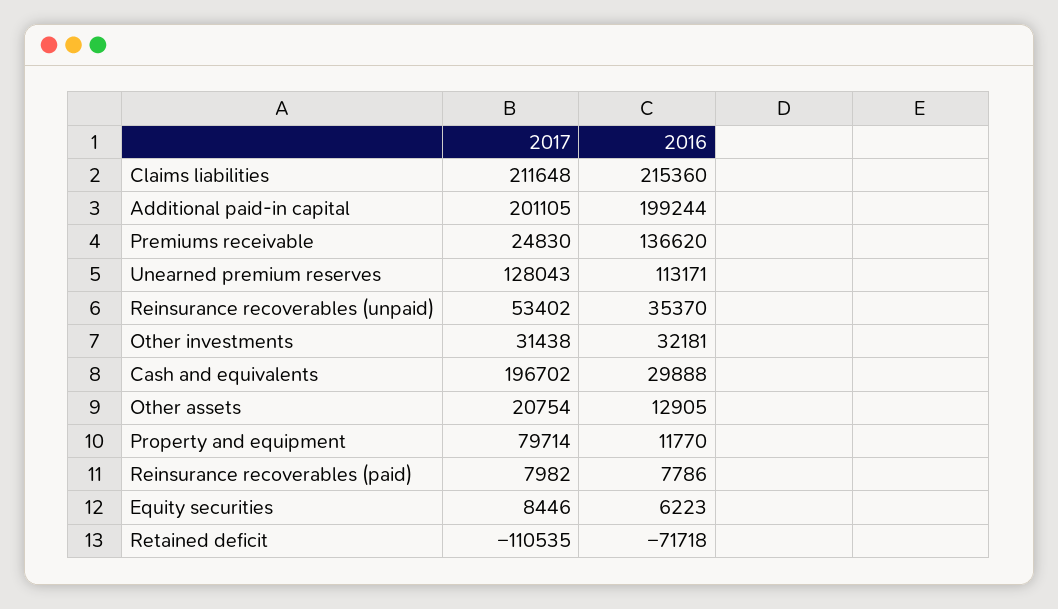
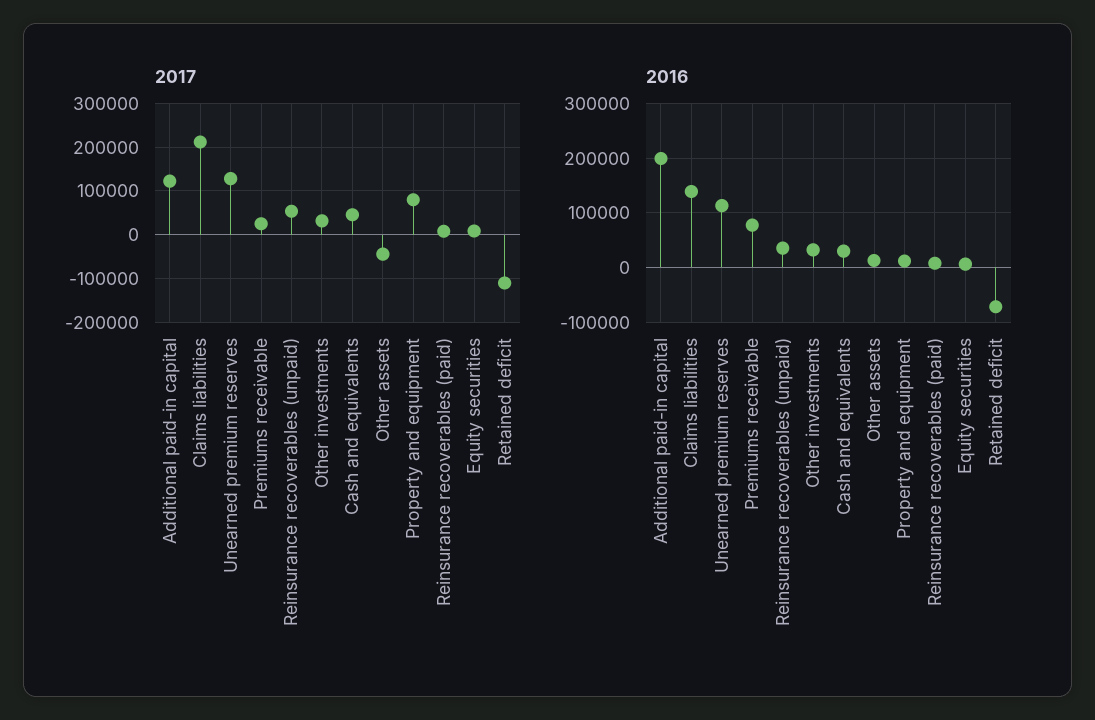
  {
    "2017": {
      "Claims liabilities": 211648,
-     "Additional paid-in capital": 201105,
+     "Additional paid-in capital": 120000,
      "Premiums receivable": 24830,
      "Unearned premium reserves": 128043,
      "Reinsurance recoverables (unpaid)": 53402,
      "Other investments": 31438,
-     "Cash and equivalents": 196702,
+     "Cash and equivalents": 40000,
-     "Other assets": 20754,
+     "Other assets": -40000,
      "Property and equipment": 79714,
      "Reinsurance recoverables (paid)": 7982,
      "Equity securities": 8446,
      "Retained deficit": -110535
    },
    "2016": {
-     "Claims liabilities": 215360,
+     "Claims liabilities": 140000,
      "Additional paid-in capital": 199244,
-     "Premiums receivable": 136620,
+     "Premiums receivable": 80000,
      "Unearned premium reserves": 113171,
      "Reinsurance recoverables (unpaid)": 35370,
      "Other investments": 32181,
      "Cash and equivalents": 29888,
      "Other assets": 12905,
      "Property and equipment": 11770,
      "Reinsurance recoverables (paid)": 7786,
      "Equity securities": 6223,
      "Retained deficit": -71718
    }
  }

